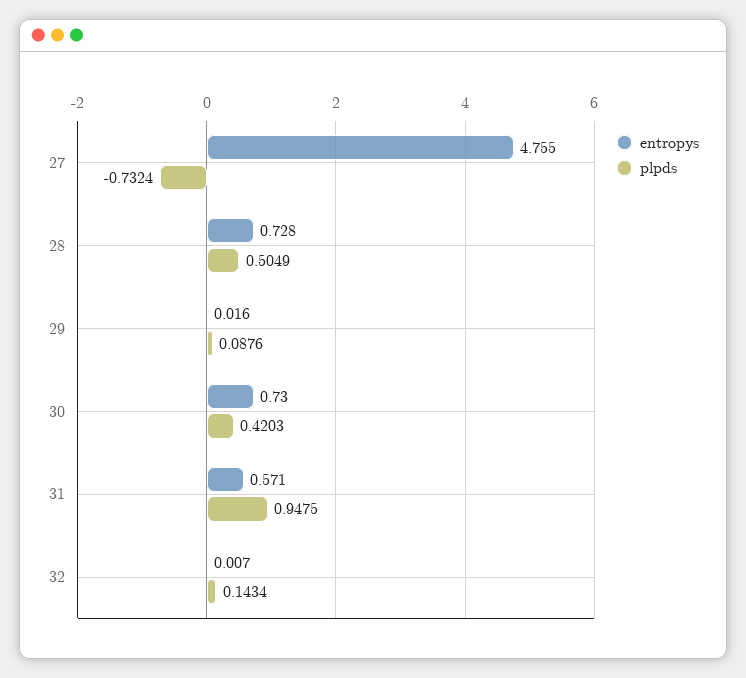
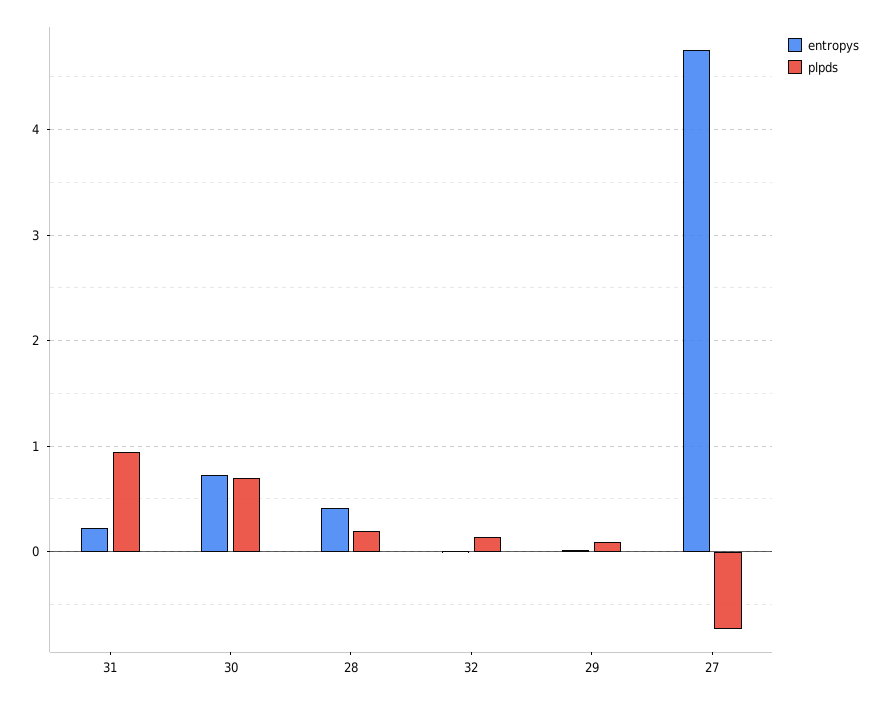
  {
    "entropys": {
      "27": 4.755,
-     "28": 0.728,
+     "28": 0.4,
      "29": 0.016,
      "30": 0.73,
-     "31": 0.571,
+     "31": 0.2,
      "32": 0.007
    },
    "plpds": {
      "27": -0.7324,
-     "28": 0.5049,
+     "28": 0.2,
      "29": 0.0876,
-     "30": 0.4203,
+     "30": 0.7,
      "31": 0.9475,
      "32": 0.1434
    }
  }

